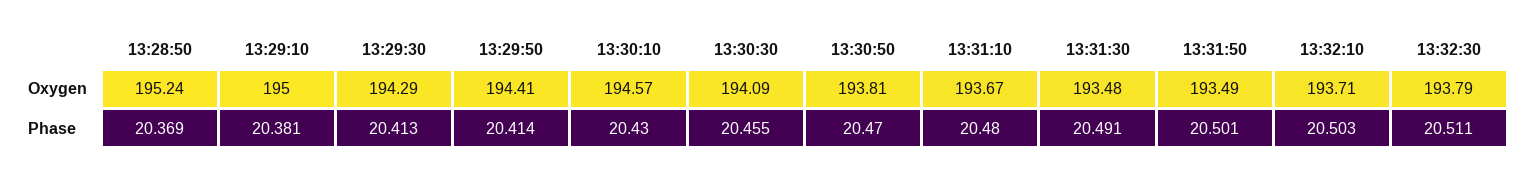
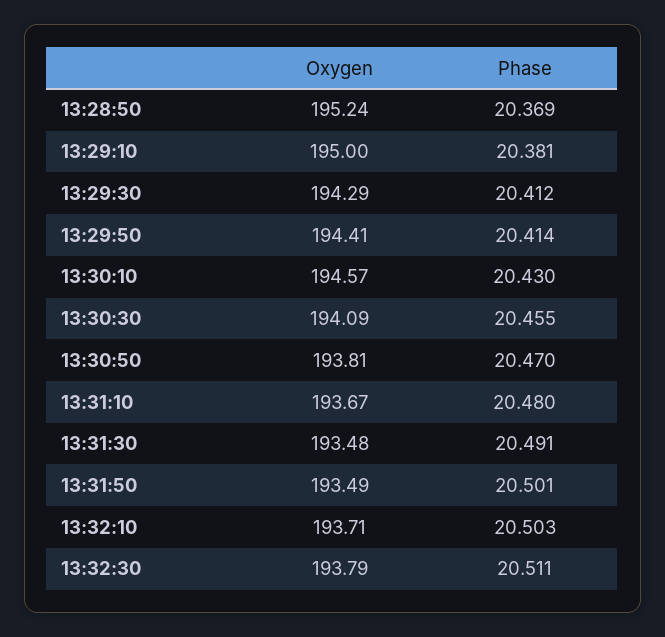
  {
    "13:28:50": {
      "Oxygen": 195.24,
      "Phase": 20.369
    },
    "13:29:10": {
      "Oxygen": 195,
      "Phase": 20.381
    },
    "13:29:30": {
      "Oxygen": 194.29,
-     "Phase": 20.413
+     "Phase": 20.412
    },
    "13:29:50": {
      "Oxygen": 194.41,
      "Phase": 20.414
    },
    "13:30:10": {
      "Oxygen": 194.57,
      "Phase": 20.43
    },
    "13:30:30": {
      "Oxygen": 194.09,
      "Phase": 20.455
    },
    "13:30:50": {
      "Oxygen": 193.81,
      "Phase": 20.47
    },
    "13:31:10": {
      "Oxygen": 193.67,
      "Phase": 20.48
    },
    "13:31:30": {
      "Oxygen": 193.48,
      "Phase": 20.491
    },
    "13:31:50": {
      "Oxygen": 193.49,
      "Phase": 20.501
    },
    "13:32:10": {
      "Oxygen": 193.71,
      "Phase": 20.503
    },
    "13:32:30": {
      "Oxygen": 193.79,
      "Phase": 20.511
    }
  }

